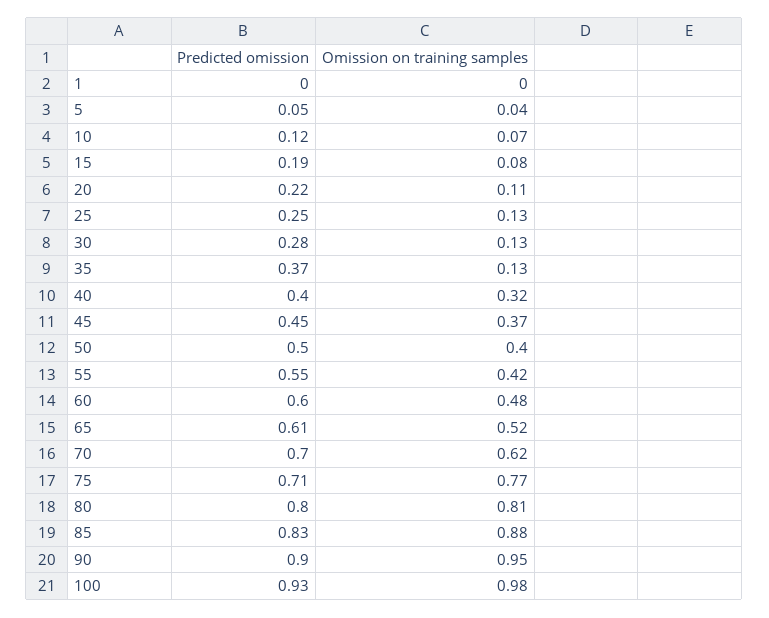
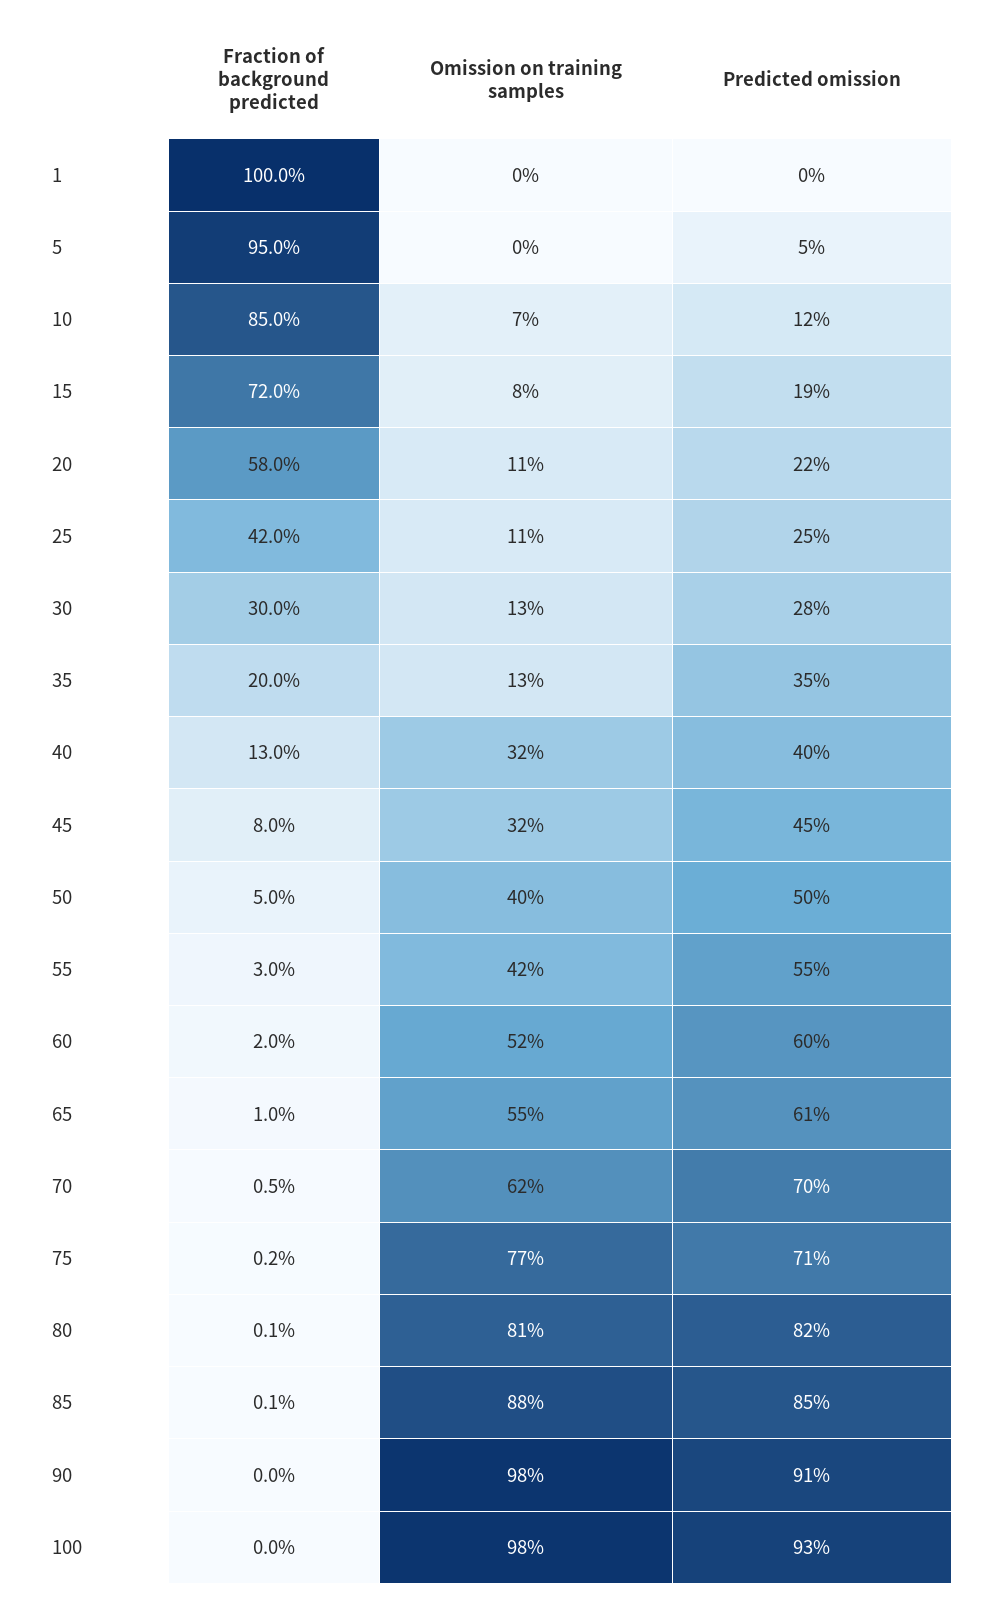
  {
    "Predicted omission": {
      "1": 0,
      "5": 0.05,
      "10": 0.12,
      "15": 0.19,
      "20": 0.22,
      "25": 0.25,
      "30": 0.28,
-     "35": 0.37,
+     "35": 0.35,
      "40": 0.4,
      "45": 0.45,
      "50": 0.5,
      "55": 0.55,
      "60": 0.6,
      "65": 0.61,
      "70": 0.7,
      "75": 0.71,
-     "80": 0.8,
+     "80": 0.82,
-     "85": 0.83,
+     "85": 0.85,
-     "90": 0.9,
+     "90": 0.91,
      "100": 0.93
    },
    "Omission on training samples": {
      "1": 0,
-     "5": 0.04,
+     "5": 0,
      "10": 0.07,
      "15": 0.08,
      "20": 0.11,
-     "25": 0.13,
+     "25": 0.11,
      "30": 0.13,
      "35": 0.13,
      "40": 0.32,
-     "45": 0.37,
+     "45": 0.32,
      "50": 0.4,
      "55": 0.42,
-     "60": 0.48,
+     "60": 0.52,
-     "65": 0.52,
+     "65": 0.55,
      "70": 0.62,
      "75": 0.77,
      "80": 0.81,
      "85": 0.88,
-     "90": 0.95,
+     "90": 0.98,
      "100": 0.98
-   }
+   },
+   "Fraction of background predicted": {
+     "1": 1,
+     "5": 0.95,
+     "10": 0.85,
+     "15": 0.72,
+     "20": 0.58,
+     "25": 0.42,
+     "30": 0.3,
+     "35": 0.2,
+     "40": 0.13,
+     "45": 0.08,
+     "50": 0.05,
+     "55": 0.03,
+     "60": 0.02,
+     "65": 0.01,
+     "70": 0.005,
+     "75": 0.002,
+     "80": 0.001,
+     "85": 0.001,
+     "90": 0,
+     "100": 0
+   }
  }

